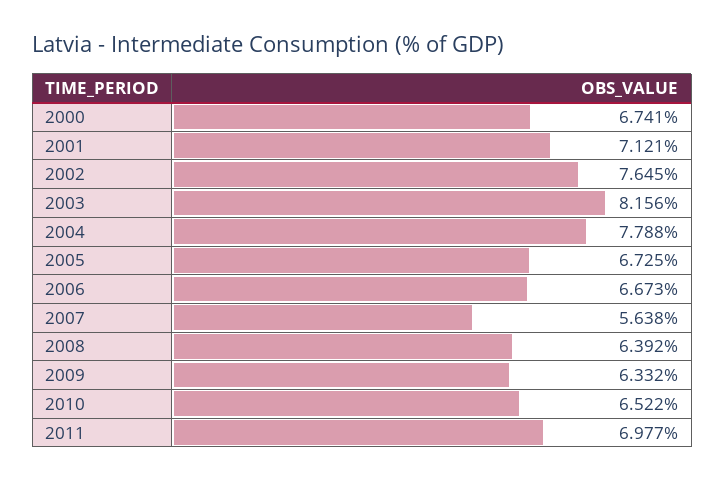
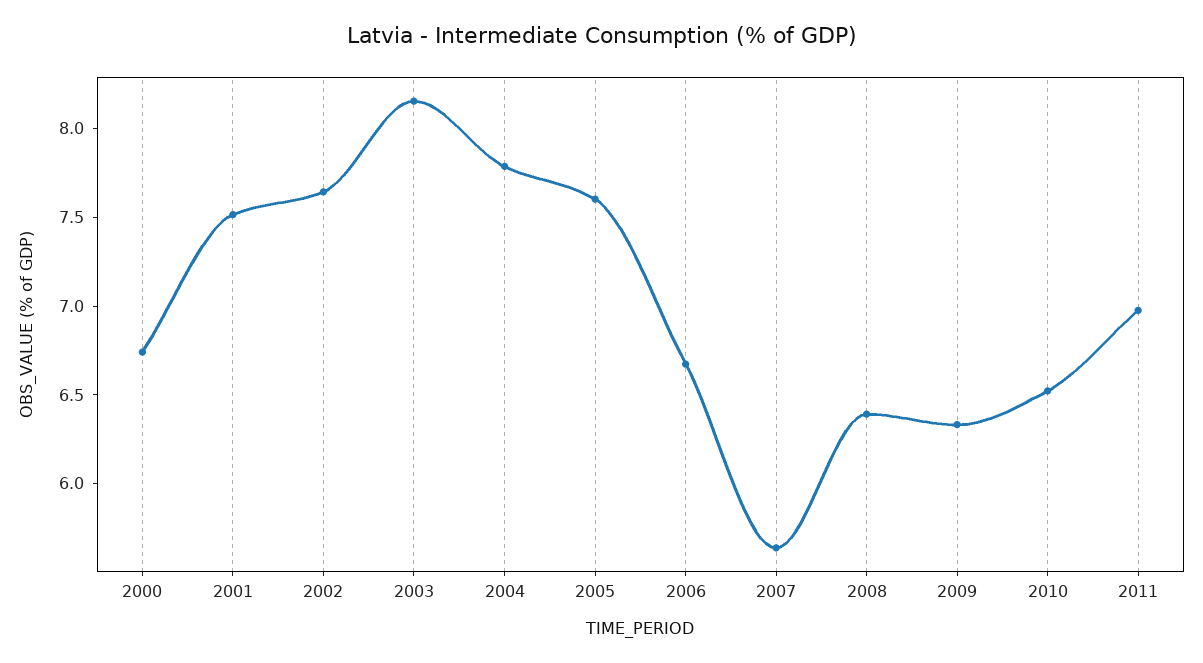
  {
    "2000": 6.741,
-   "2001": 7.121,
+   "2001": 7.5,
    "2002": 7.645,
    "2003": 8.156,
    "2004": 7.788,
-   "2005": 6.725,
+   "2005": 7.6,
    "2006": 6.673,
    "2007": 5.638,
    "2008": 6.392,
    "2009": 6.332,
    "2010": 6.522,
    "2011": 6.977
  }

